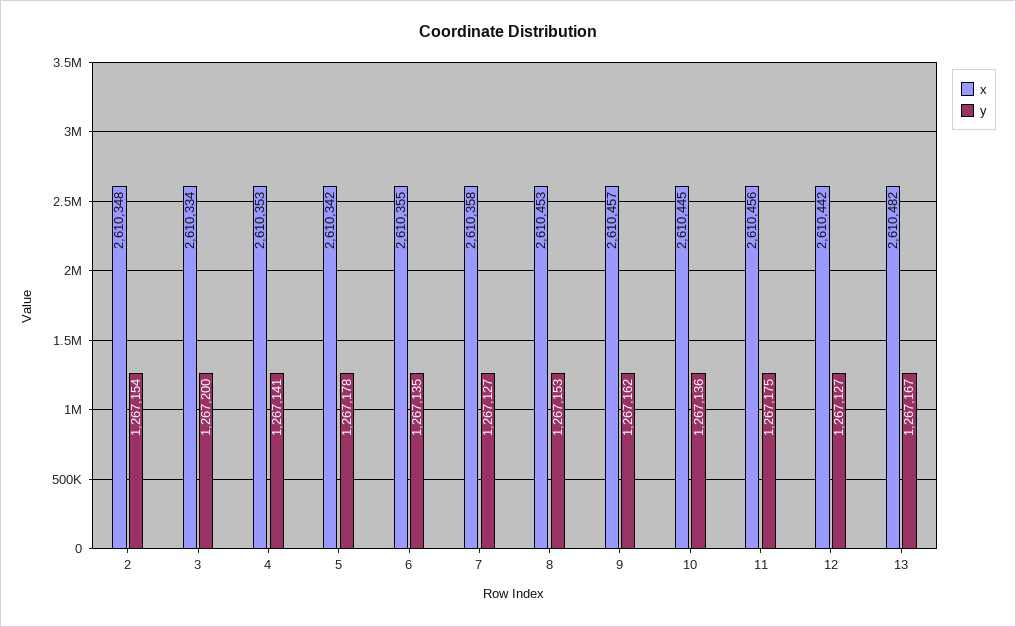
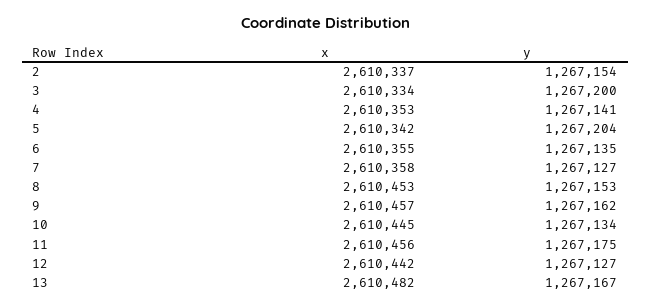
  {
    "x": {
-     "2": 2610348,
+     "2": 2610337,
      "3": 2610334,
      "4": 2610353,
      "5": 2610342,
      "6": 2610355,
      "7": 2610358,
      "8": 2610453,
      "9": 2610457,
      "10": 2610445,
      "11": 2610456,
      "12": 2610442,
      "13": 2610482
    },
    "y": {
      "2": 1267154,
      "3": 1267200,
      "4": 1267141,
-     "5": 1267178,
+     "5": 1267204,
      "6": 1267135,
      "7": 1267127,
      "8": 1267153,
      "9": 1267162,
-     "10": 1267136,
+     "10": 1267134,
      "11": 1267175,
      "12": 1267127,
      "13": 1267167
    }
  }

